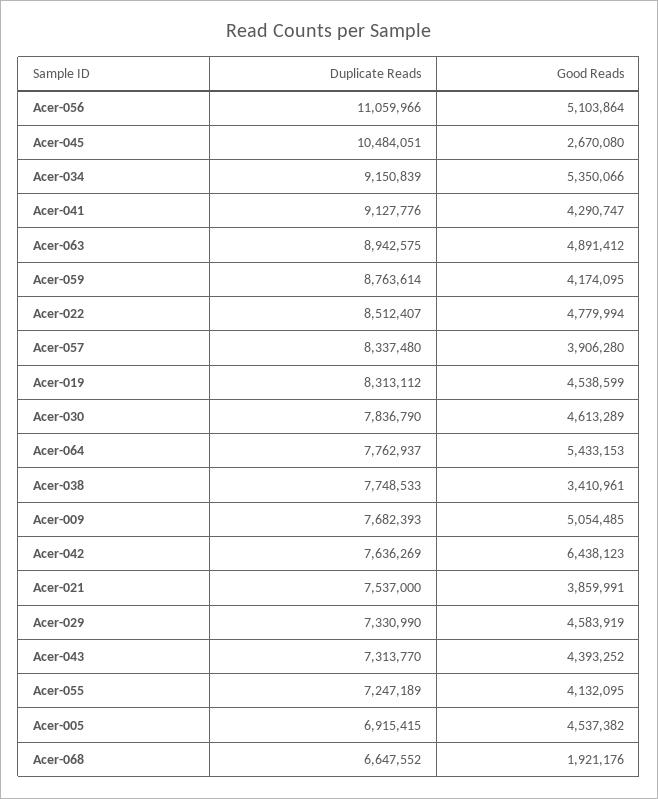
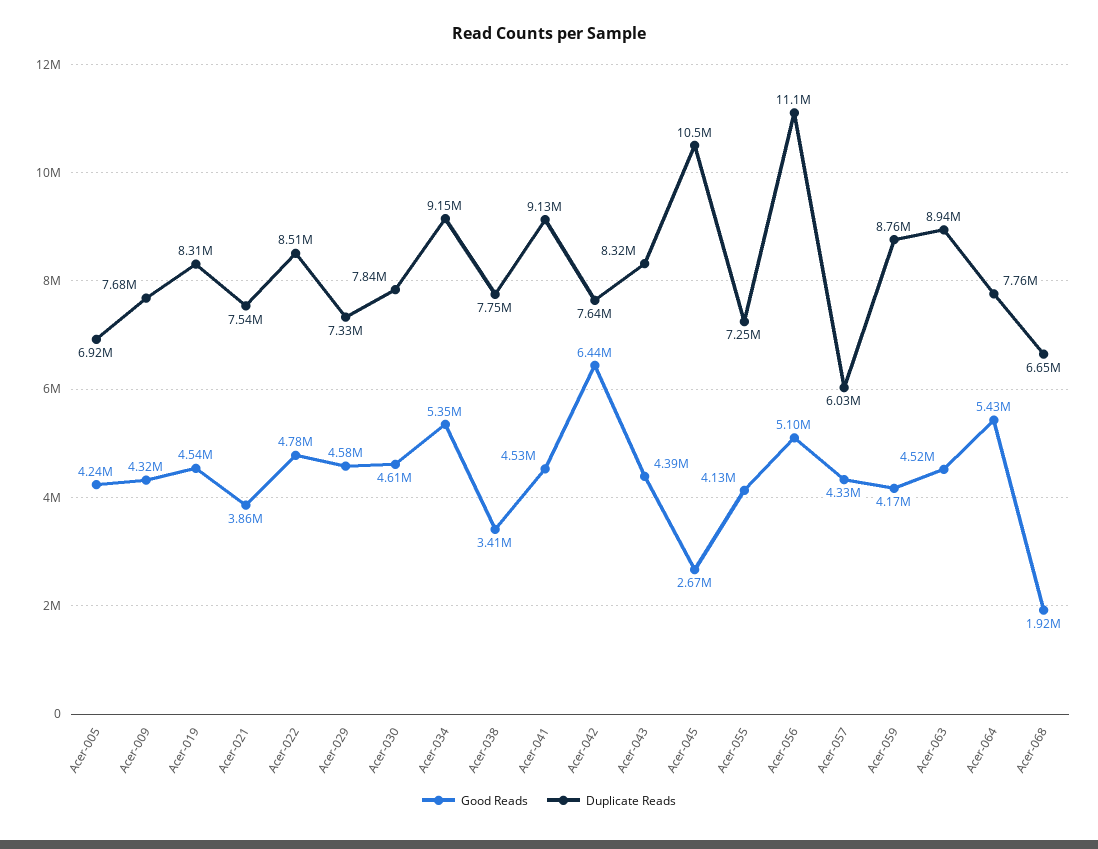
  {
    "Duplicate Reads": {
      "Acer-056": 11059966,
      "Acer-045": 10484051,
      "Acer-034": 9150839,
      "Acer-041": 9127776,
      "Acer-063": 8942575,
      "Acer-059": 8763614,
      "Acer-022": 8512407,
-     "Acer-057": 8337480,
+     "Acer-057": 6030000,
      "Acer-019": 8313112,
      "Acer-030": 7836790,
      "Acer-064": 7762937,
      "Acer-038": 7748533,
      "Acer-009": 7682393,
      "Acer-042": 7636269,
      "Acer-021": 7537000,
      "Acer-029": 7330990,
-     "Acer-043": 7313770,
+     "Acer-043": 8320000,
      "Acer-055": 7247189,
      "Acer-005": 6915415,
      "Acer-068": 6647552
    },
    "Good Reads": {
      "Acer-056": 5103864,
      "Acer-045": 2670080,
      "Acer-034": 5350066,
-     "Acer-041": 4290747,
+     "Acer-041": 4530000,
-     "Acer-063": 4891412,
+     "Acer-063": 4520000,
      "Acer-059": 4174095,
      "Acer-022": 4779994,
-     "Acer-057": 3906280,
+     "Acer-057": 4330000,
      "Acer-019": 4538599,
      "Acer-030": 4613289,
      "Acer-064": 5433153,
      "Acer-038": 3410961,
-     "Acer-009": 5054485,
+     "Acer-009": 4320000,
      "Acer-042": 6438123,
      "Acer-021": 3859991,
      "Acer-029": 4583919,
      "Acer-043": 4393252,
      "Acer-055": 4132095,
-     "Acer-005": 4537382,
+     "Acer-005": 4240000,
      "Acer-068": 1921176
    }
  }

